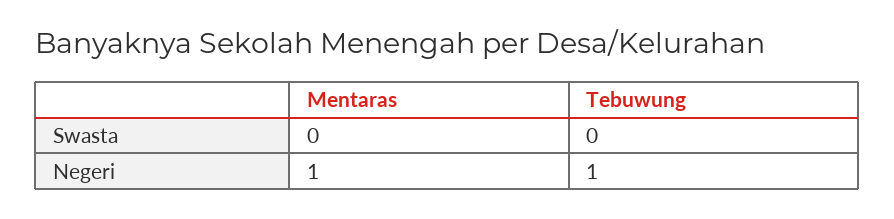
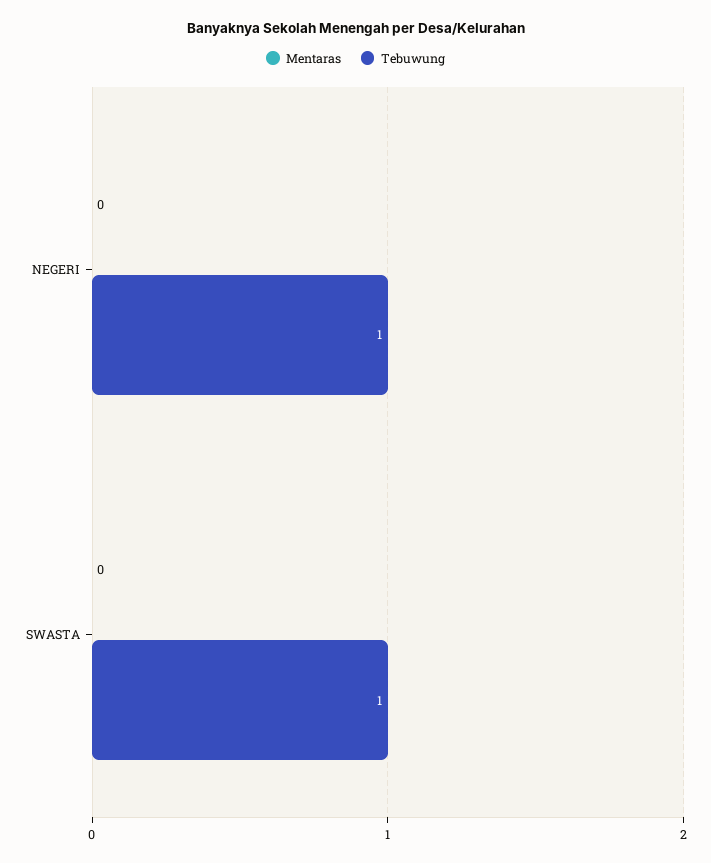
  {
    "Mentaras": {
      "Swasta": 0,
-     "Negeri": 1
+     "Negeri": 0
    },
    "Tebuwung": {
-     "Swasta": 0,
+     "Swasta": 1,
      "Negeri": 1
    }
  }

